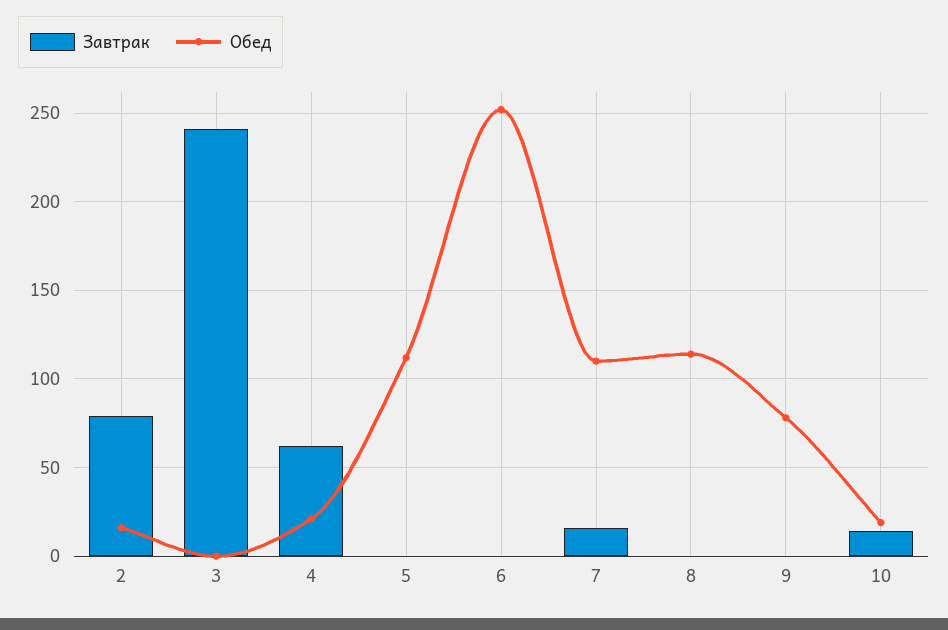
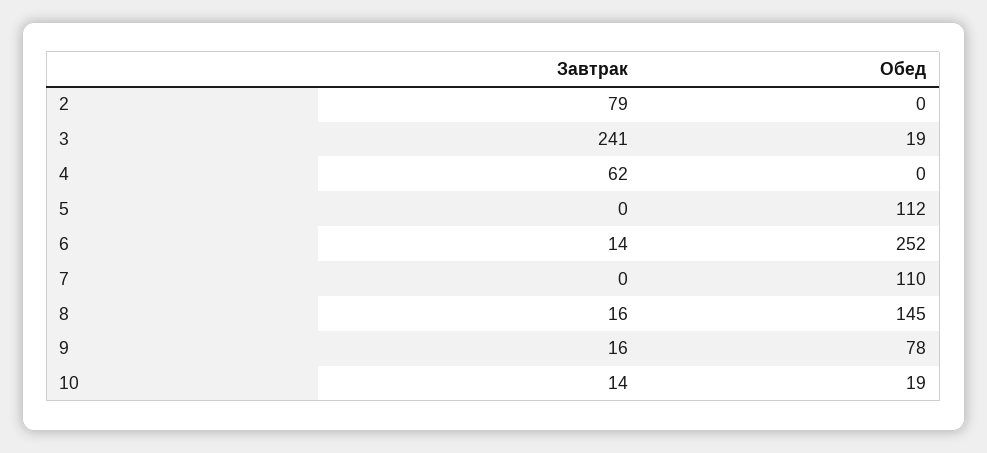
  {
    "Завтрак": {
      "2": 79,
      "3": 241,
      "4": 62,
      "5": 0,
-     "6": 0,
+     "6": 14,
-     "7": 15,
+     "7": 0,
-     "8": 0,
+     "8": 16,
-     "9": 0,
+     "9": 16,
      "10": 14
    },
    "Обед": {
-     "2": 15,
+     "2": 0,
-     "3": 0,
+     "3": 19,
-     "4": 20,
+     "4": 0,
      "5": 112,
      "6": 252,
      "7": 110,
-     "8": 115,
+     "8": 145,
      "9": 78,
      "10": 19
    }
  }

